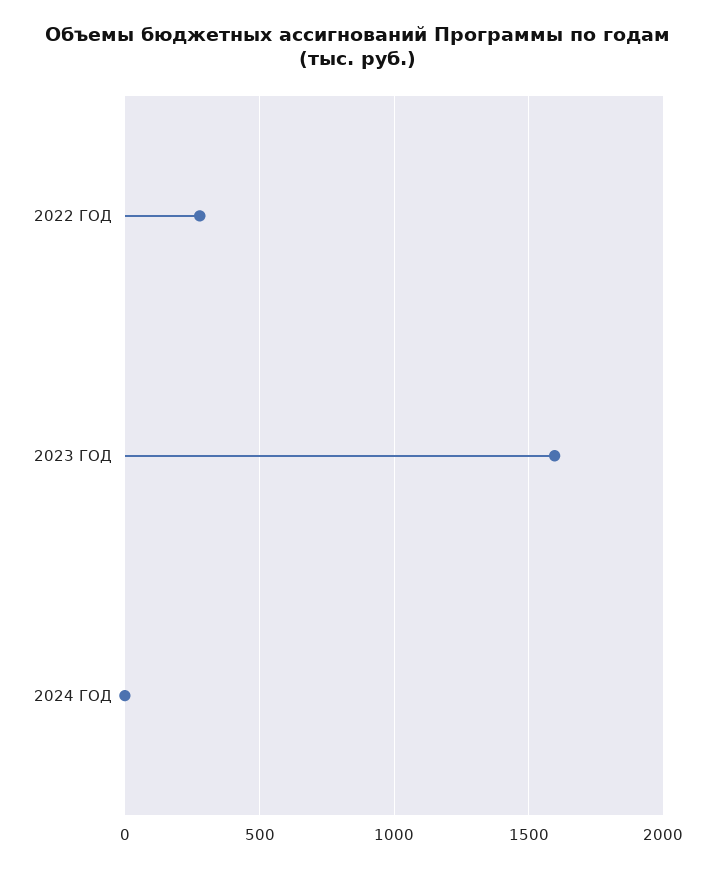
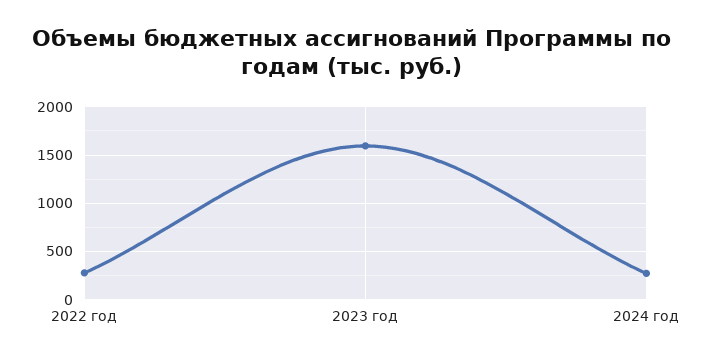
  {
    "2022 ГОД": 300,
    "2023 ГОД": 1600,
-   "2024 ГОД": 0
+   "2024 ГОД": 300
  }

